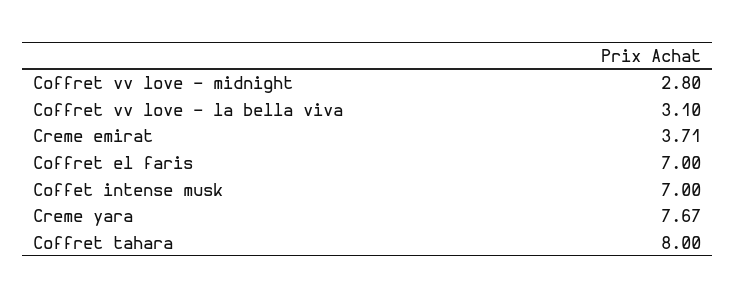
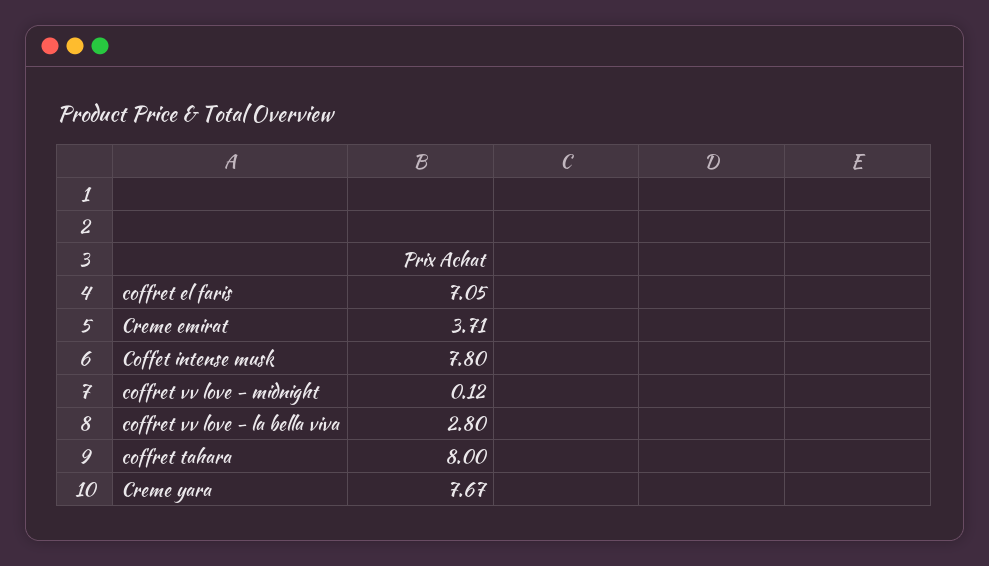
  {
-   "Coffret vv love - midnight": 2.8,
+   "Coffret vv love - midnight": 0.12,
-   "Coffret vv love - la bella viva": 3.1,
+   "Coffret vv love - la bella viva": 2.8,
    "Creme emirat": 3.71,
-   "Coffret el faris": 7,
+   "Coffret el faris": 7.05,
-   "Coffet intense musk": 7,
+   "Coffet intense musk": 7.8,
    "Creme yara": 7.67,
    "Coffret tahara": 8
  }

